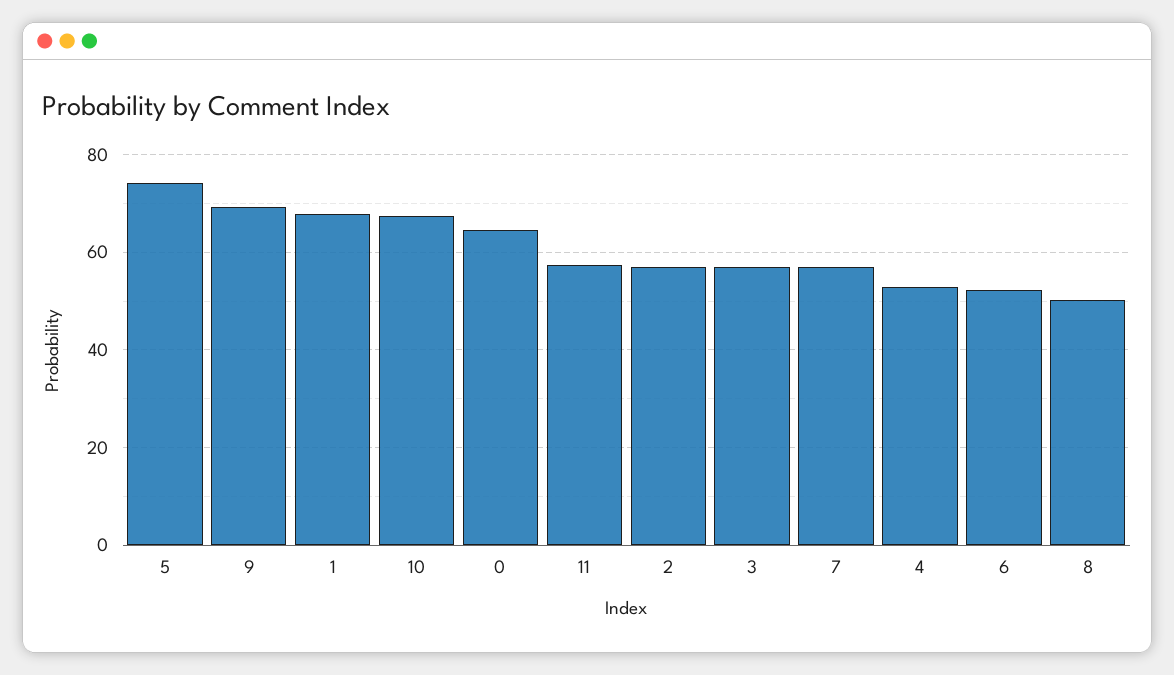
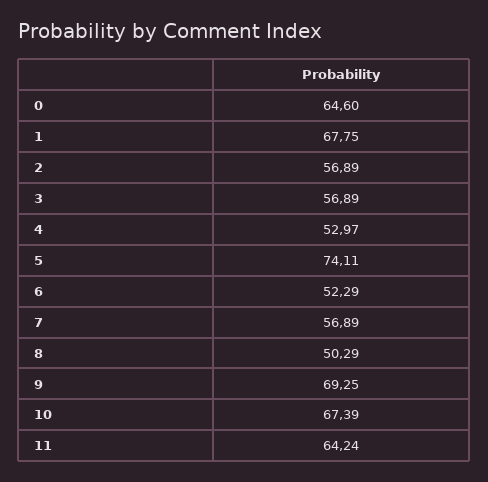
  {
    "5": 74.11,
    "9": 69.25,
    "1": 67.75,
    "10": 67.39,
    "0": 64.6,
-   "11": 58,
+   "11": 64.24,
    "2": 56.89,
    "3": 56.89,
    "7": 56.89,
    "4": 52.97,
    "6": 52.29,
    "8": 50.29
  }

